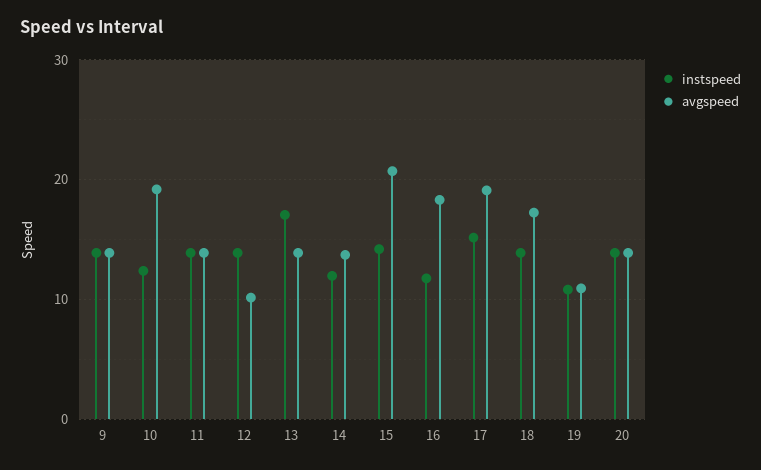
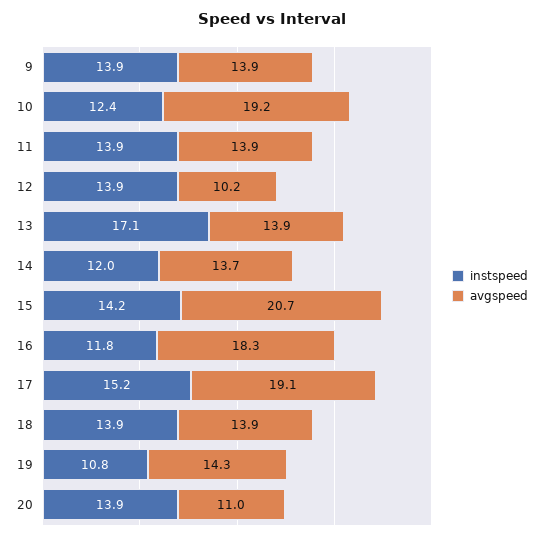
  {
    "instspeed": {
      "9": 13.9,
      "10": 12.4,
      "11": 13.9,
      "12": 13.9,
      "13": 17.1,
      "14": 12,
      "15": 14.2,
      "16": 11.8,
      "17": 15.2,
      "18": 13.9,
      "19": 10.8,
      "20": 13.9
    },
    "avgspeed": {
      "9": 13.9,
      "10": 19.2,
      "11": 13.9,
      "12": 10.2,
      "13": 13.9,
      "14": 13.7,
      "15": 20.7,
      "16": 18.3,
      "17": 19.1,
-     "18": 17,
+     "18": 13.9,
-     "19": 11,
+     "19": 14.3,
-     "20": 14
+     "20": 11
    }
  }

